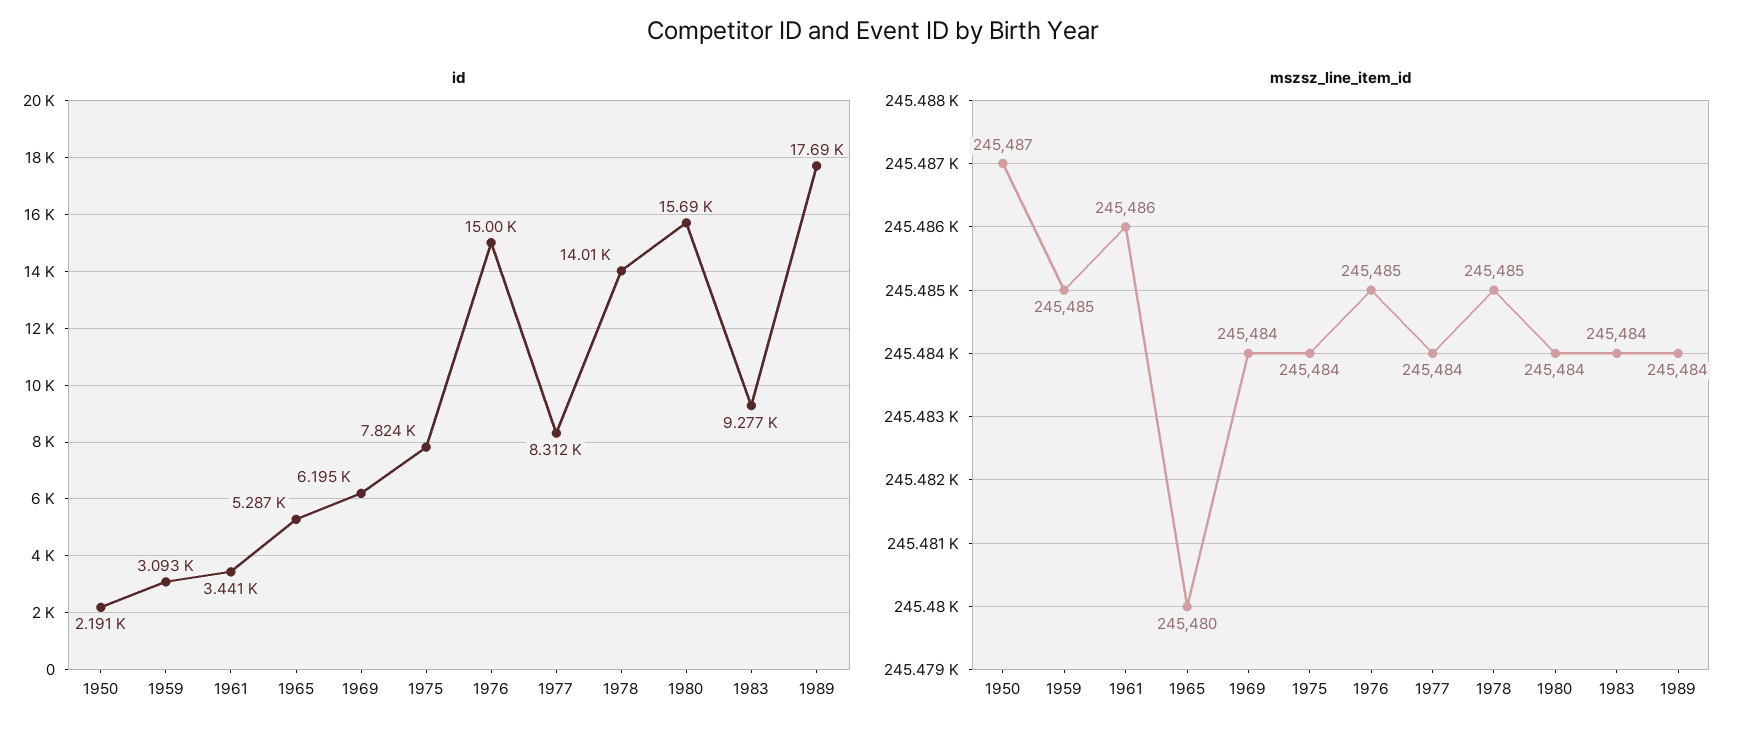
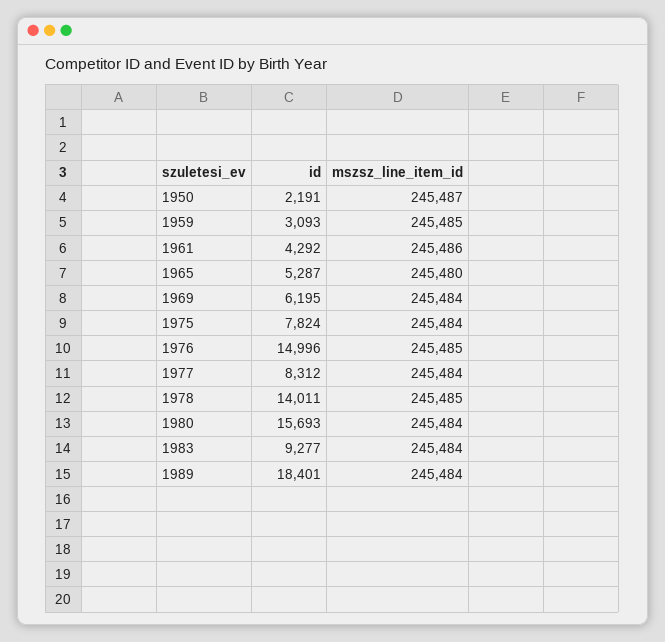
  {
    "id": {
      "1950": 2191,
      "1959": 3093,
-     "1961": 3441,
+     "1961": 4292,
      "1965": 5287,
      "1969": 6195,
      "1975": 7824,
      "1976": 14996,
      "1977": 8312,
      "1978": 14011,
      "1980": 15693,
      "1983": 9277,
-     "1989": 17690
+     "1989": 18401
    },
    "mszsz_line_item_id": {
      "1950": 245487,
      "1959": 245485,
      "1961": 245486,
      "1965": 245480,
      "1969": 245484,
      "1975": 245484,
      "1976": 245485,
      "1977": 245484,
      "1978": 245485,
      "1980": 245484,
      "1983": 245484,
      "1989": 245484
    }
  }

